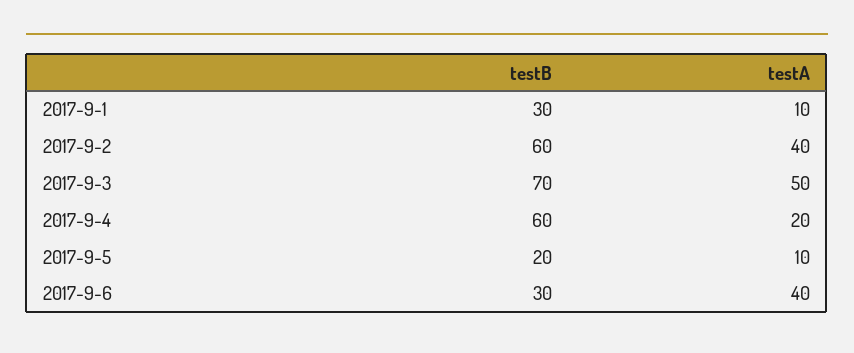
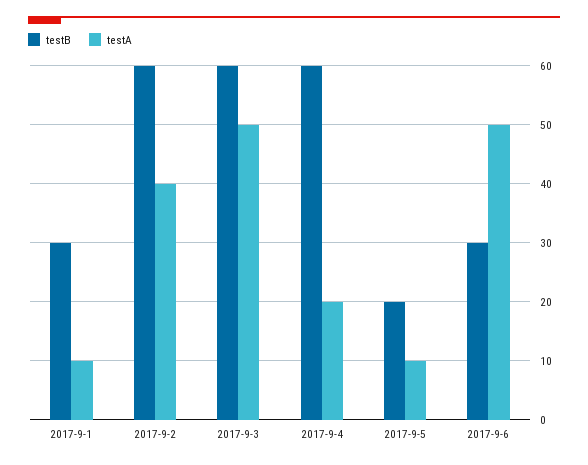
  {
    "testB": {
      "2017-9-1": 30,
      "2017-9-2": 60,
-     "2017-9-3": 70,
+     "2017-9-3": 60,
      "2017-9-4": 60,
      "2017-9-5": 20,
      "2017-9-6": 30
    },
    "testA": {
      "2017-9-1": 10,
      "2017-9-2": 40,
      "2017-9-3": 50,
      "2017-9-4": 20,
      "2017-9-5": 10,
-     "2017-9-6": 40
+     "2017-9-6": 50
    }
  }

